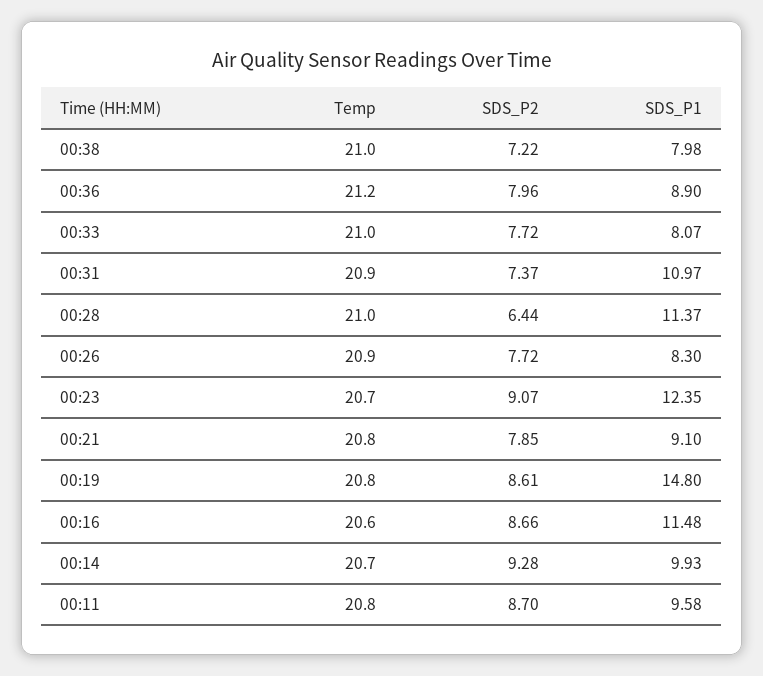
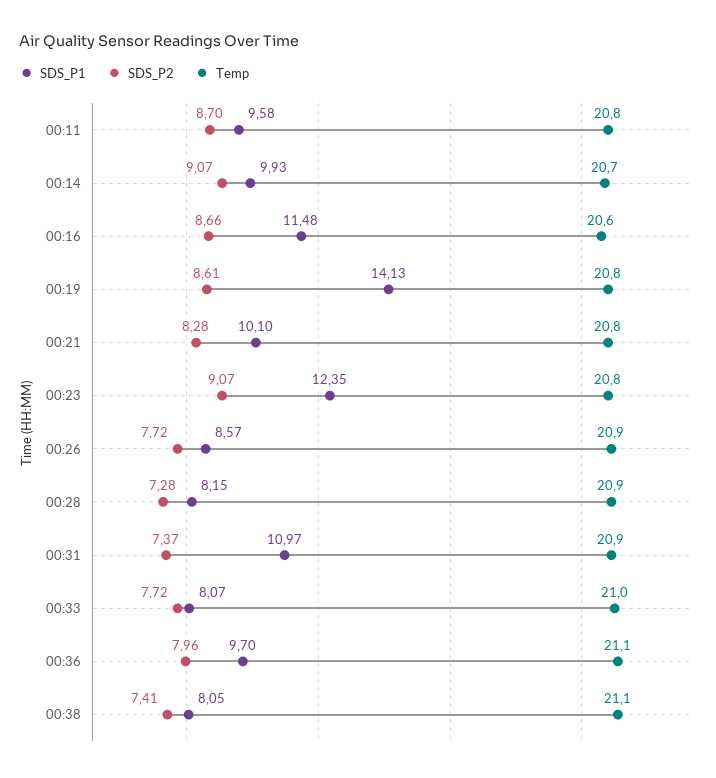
  {
    "Temp": {
-     "00:38": 21,
+     "00:38": 21.1,
-     "00:36": 21.2,
+     "00:36": 21.1,
      "00:33": 21,
      "00:31": 20.9,
-     "00:28": 21,
+     "00:28": 20.9,
      "00:26": 20.9,
-     "00:23": 20.7,
+     "00:23": 20.8,
      "00:21": 20.8,
      "00:19": 20.8,
      "00:16": 20.6,
      "00:14": 20.7,
      "00:11": 20.8
    },
    "SDS_P2": {
-     "00:38": 7.22,
+     "00:38": 7.41,
      "00:36": 7.96,
      "00:33": 7.72,
      "00:31": 7.37,
-     "00:28": 6.44,
+     "00:28": 7.28,
      "00:26": 7.72,
      "00:23": 9.07,
-     "00:21": 7.85,
+     "00:21": 8.28,
      "00:19": 8.61,
      "00:16": 8.66,
-     "00:14": 9.28,
+     "00:14": 9.07,
      "00:11": 8.7
    },
    "SDS_P1": {
-     "00:38": 7.98,
+     "00:38": 8.05,
-     "00:36": 8.9,
+     "00:36": 9.7,
      "00:33": 8.07,
      "00:31": 10.97,
-     "00:28": 11.37,
+     "00:28": 8.15,
-     "00:26": 8.3,
+     "00:26": 8.57,
      "00:23": 12.35,
-     "00:21": 9.1,
+     "00:21": 10.1,
-     "00:19": 14.8,
+     "00:19": 14.13,
      "00:16": 11.48,
      "00:14": 9.93,
      "00:11": 9.58
    }
  }

